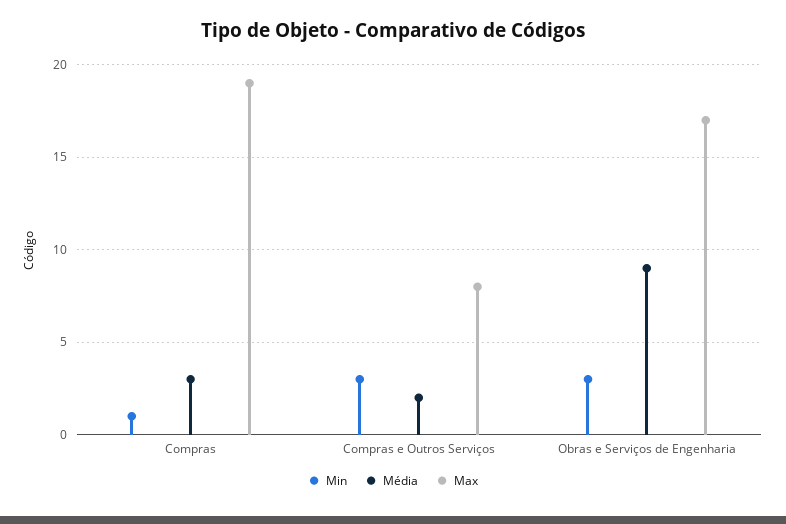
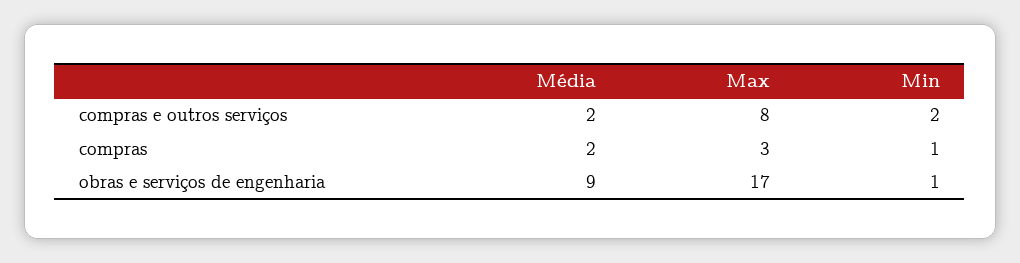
  {
    "Min": {
      "Compras": 1,
-     "Compras e Outros Serviços": 3,
+     "Compras e Outros Serviços": 2,
-     "Obras e Serviços de Engenharia": 3
+     "Obras e Serviços de Engenharia": 1
    },
    "Média": {
-     "Compras": 3,
+     "Compras": 2,
      "Compras e Outros Serviços": 2,
      "Obras e Serviços de Engenharia": 9
    },
    "Max": {
-     "Compras": 19,
+     "Compras": 3,
      "Compras e Outros Serviços": 8,
      "Obras e Serviços de Engenharia": 17
    }
  }

